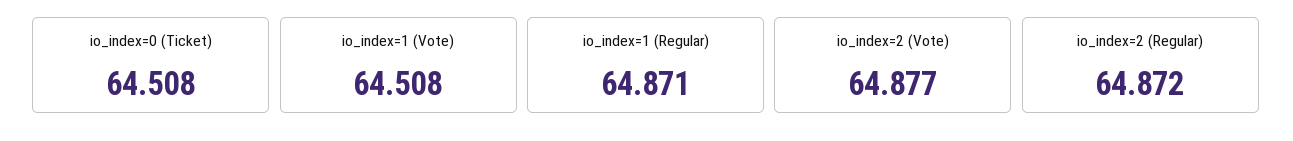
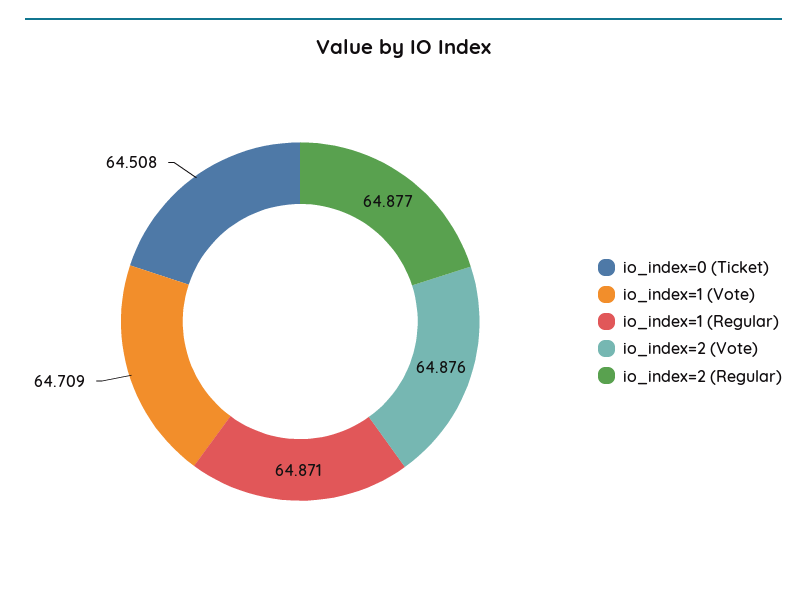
  {
    "io_index=0 (Ticket)": 64.508,
-   "io_index=1 (Vote)": 64.508,
+   "io_index=1 (Vote)": 64.709,
    "io_index=1 (Regular)": 64.871,
-   "io_index=2 (Vote)": 64.877,
+   "io_index=2 (Vote)": 64.876,
-   "io_index=2 (Regular)": 64.872
+   "io_index=2 (Regular)": 64.877
  }

